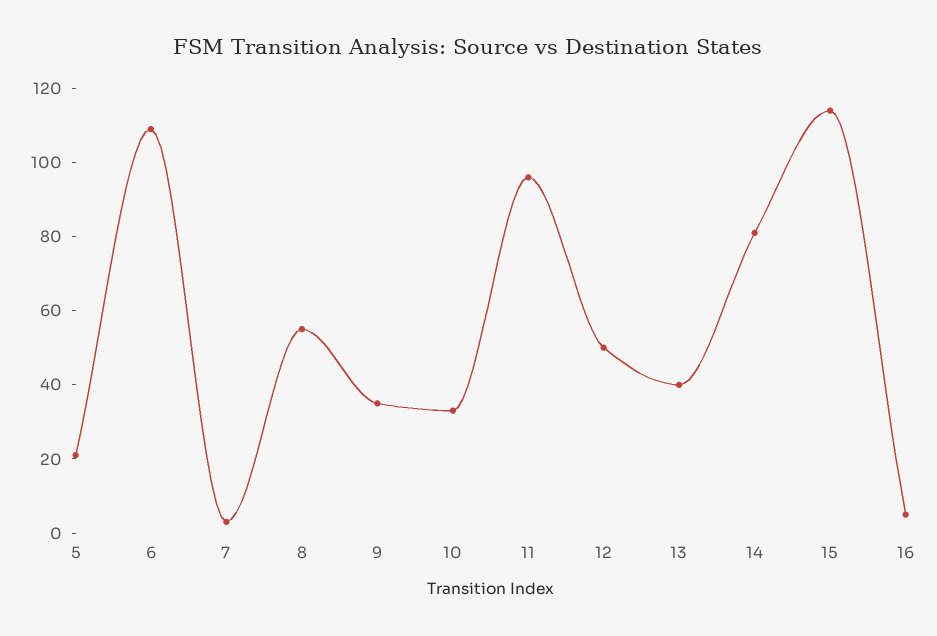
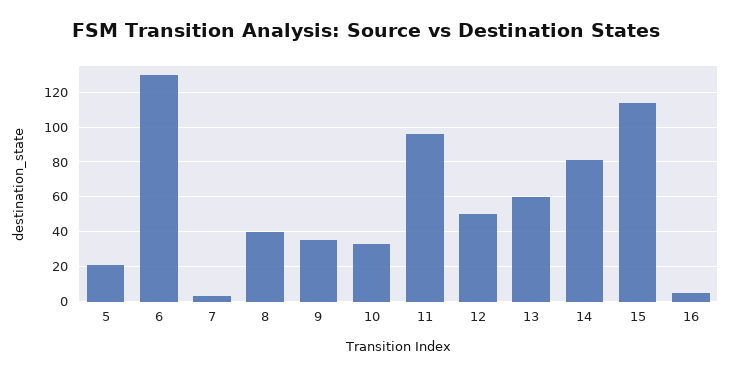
  {
    "5": 20,
-   "6": 110,
+   "6": 130,
    "7": 5,
-   "8": 55,
+   "8": 40,
    "9": 35,
    "10": 35,
    "11": 95,
    "12": 50,
-   "13": 40,
+   "13": 60,
    "14": 80,
    "15": 115,
    "16": 5
  }

